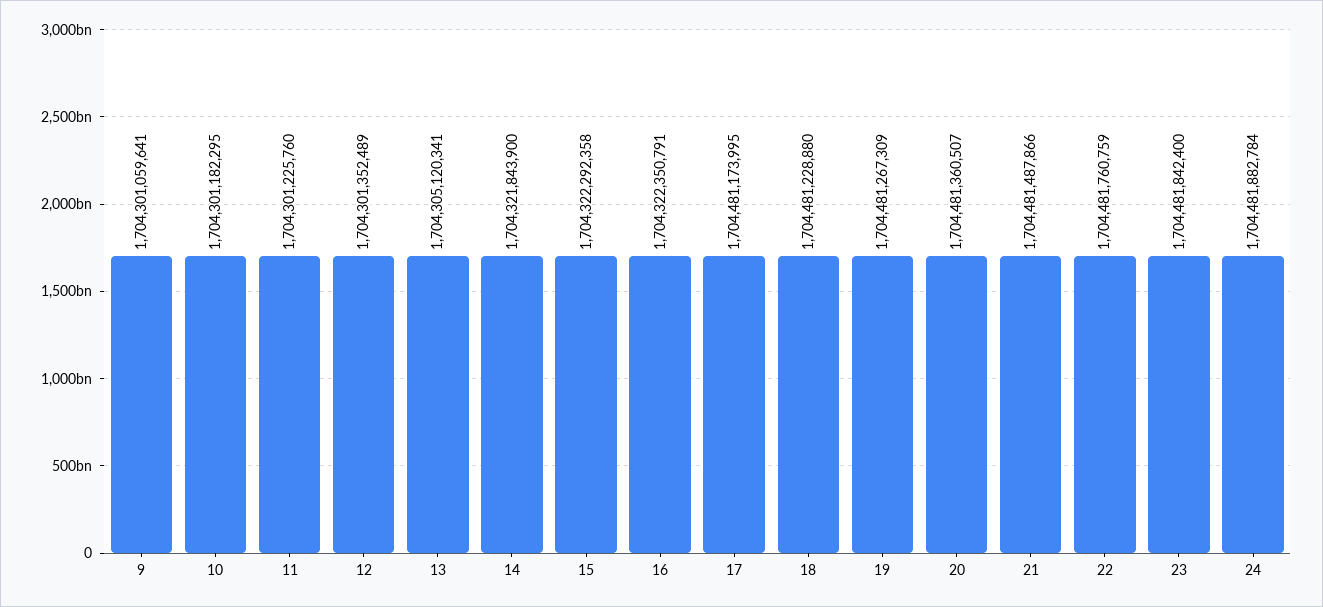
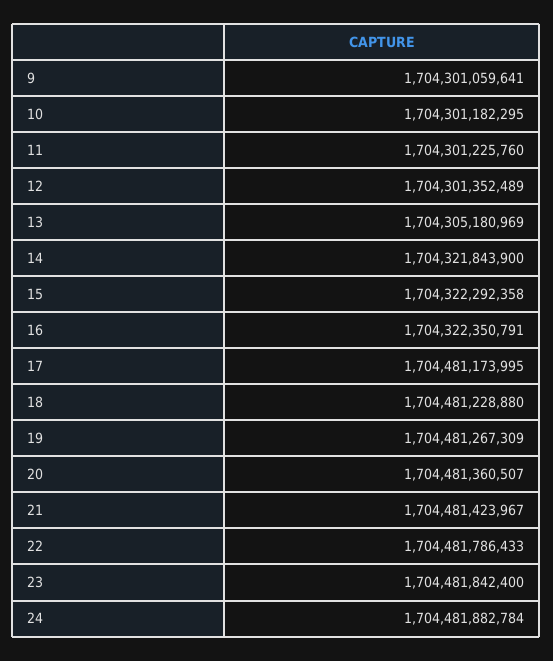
  {
    "9": 1704301059641,
    "10": 1704301182295,
    "11": 1704301225760,
    "12": 1704301352489,
-   "13": 1704305120341,
+   "13": 1704305180969,
    "14": 1704321843900,
    "15": 1704322292358,
    "16": 1704322350791,
    "17": 1704481173995,
    "18": 1704481228880,
    "19": 1704481267309,
    "20": 1704481360507,
-   "21": 1704481487866,
+   "21": 1704481423967,
-   "22": 1704481760759,
+   "22": 1704481786433,
    "23": 1704481842400,
    "24": 1704481882784
  }

